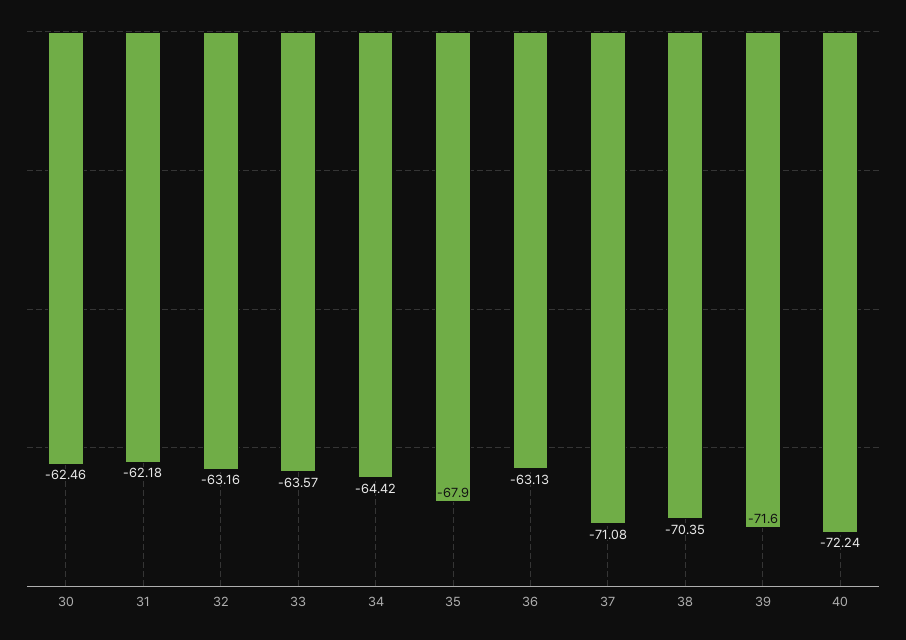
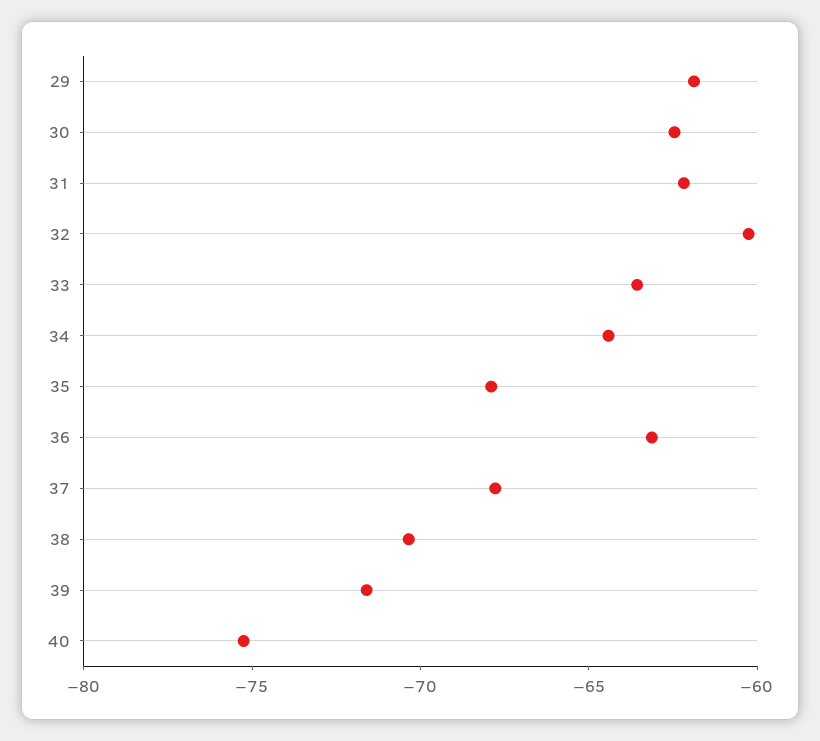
  {
    "30": -62.46,
    "31": -62.18,
-   "32": -63.16,
+   "32": -60,
    "33": -63.57,
    "34": -64.42,
    "35": -67.9,
    "36": -63.13,
-   "37": -71.08,
+   "37": -68,
    "38": -70.35,
    "39": -71.6,
-   "40": -72.24
+   "40": -75,
+   "29": -62
  }

